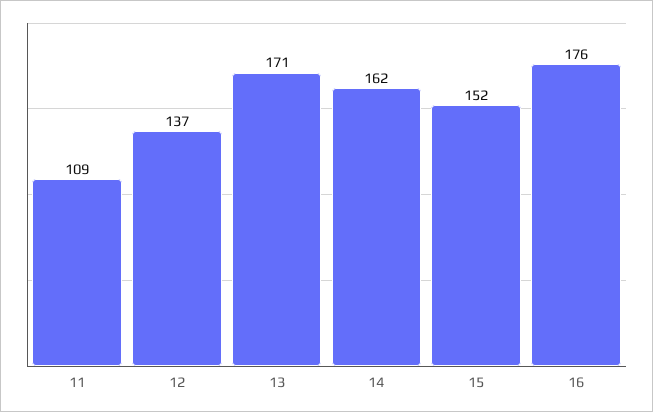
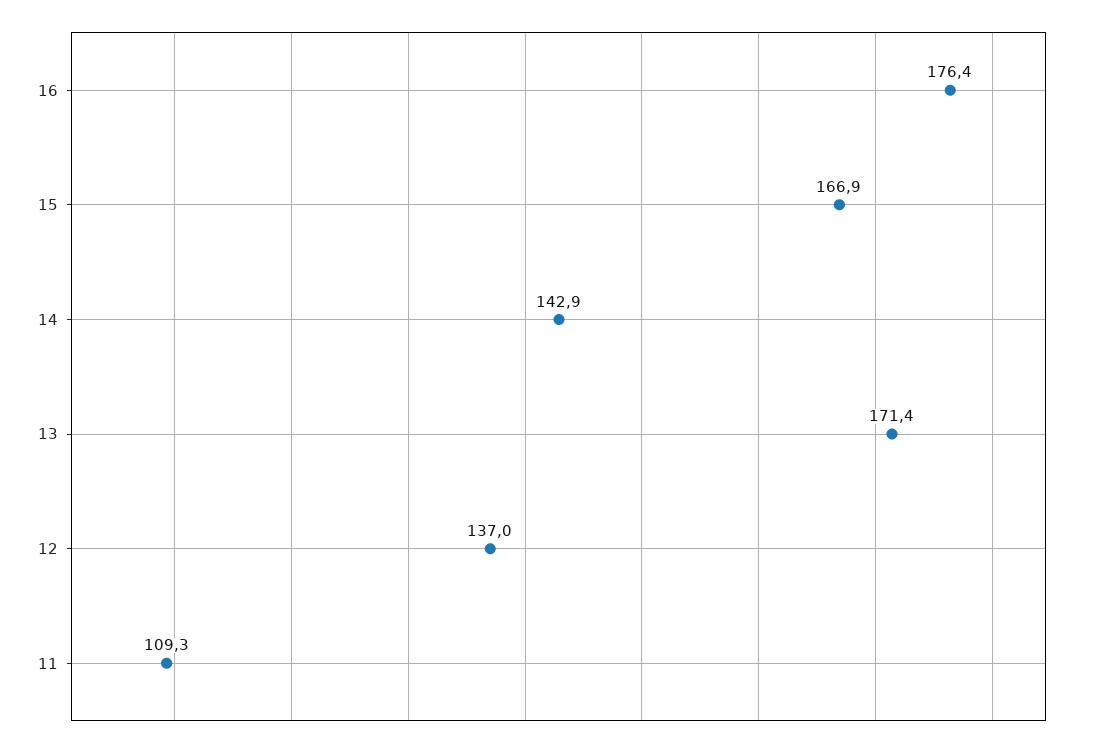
  {
    "11": 109.3,
    "12": 137,
    "13": 171.4,
-   "14": 162,
+   "14": 142.9,
-   "15": 152,
+   "15": 166.9,
    "16": 176.4
  }

